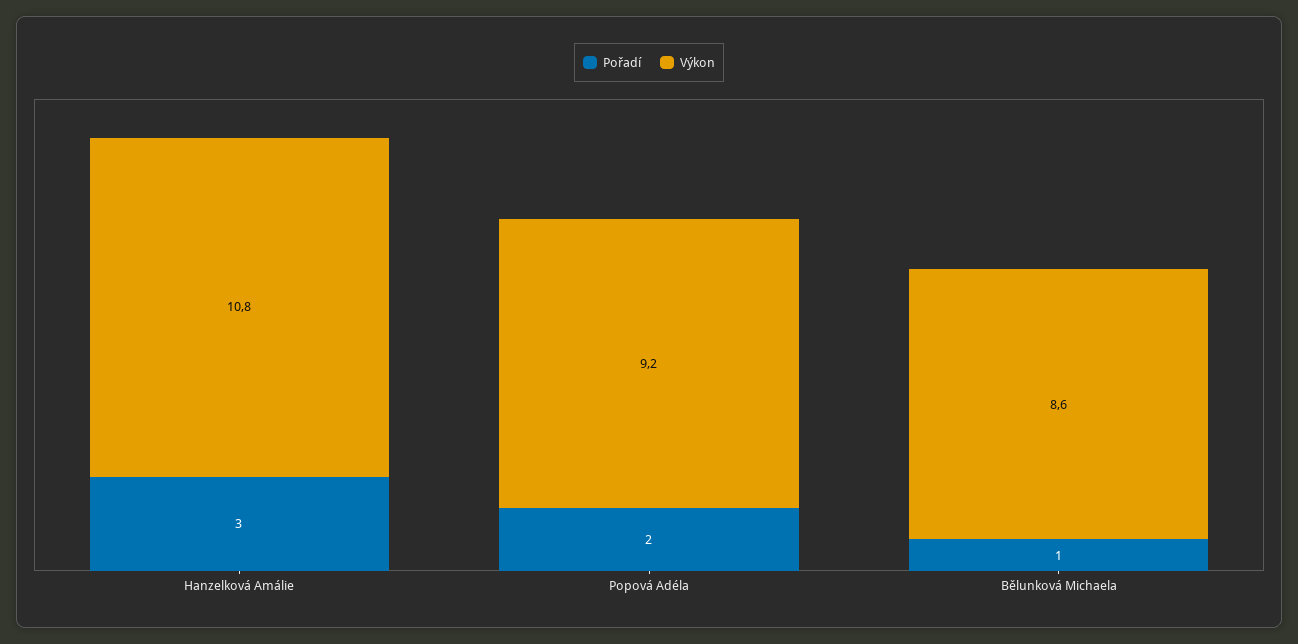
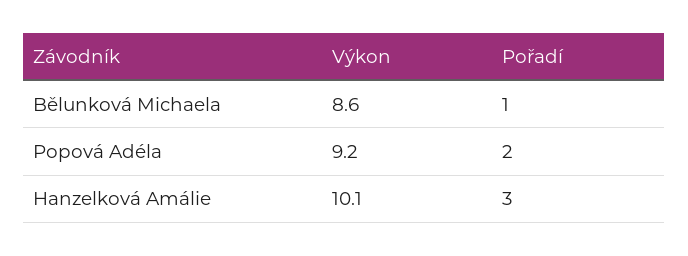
  {
    "Pořadí": {
      "Hanzelková Amálie": 3,
      "Popová Adéla": 2,
      "Bělunková Michaela": 1
    },
    "Výkon": {
-     "Hanzelková Amálie": 10.8,
+     "Hanzelková Amálie": 10.1,
      "Popová Adéla": 9.2,
      "Bělunková Michaela": 8.6
    }
  }

